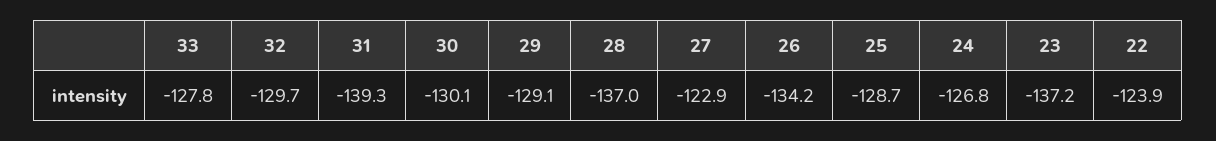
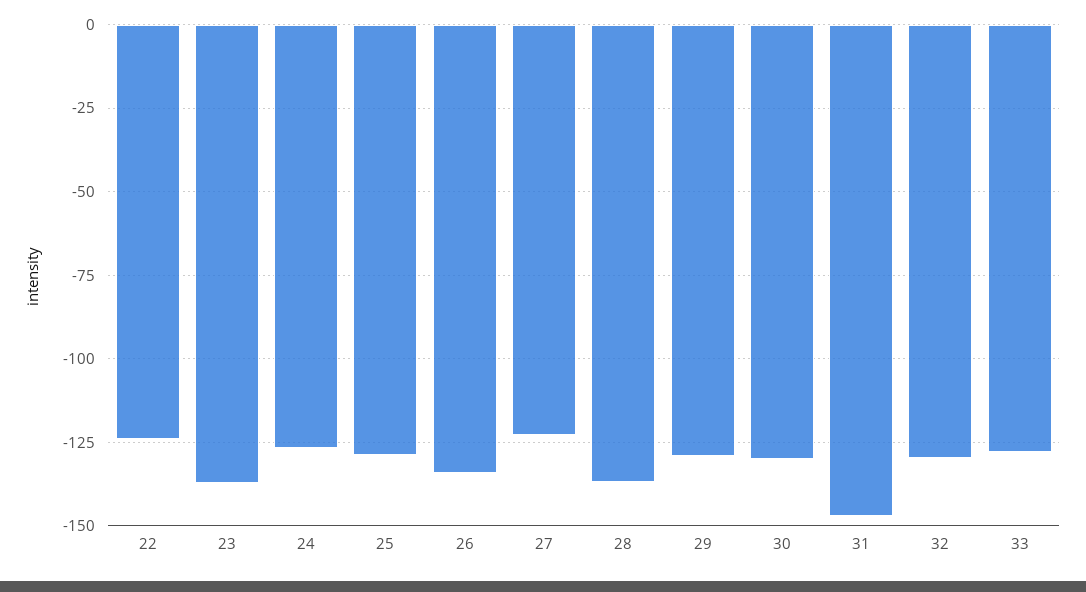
  {
    "33": -127.8,
    "32": -129.7,
-   "31": -139.3,
+   "31": -147.5,
    "30": -130.1,
    "29": -129.1,
    "28": -137,
    "27": -122.9,
    "26": -134.2,
    "25": -128.7,
    "24": -126.8,
    "23": -137.2,
    "22": -123.9
  }

